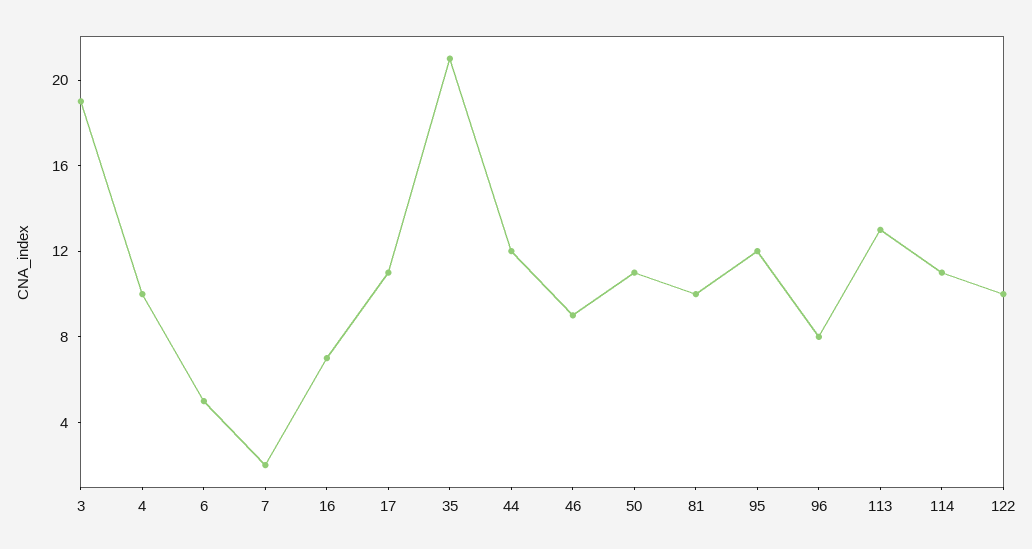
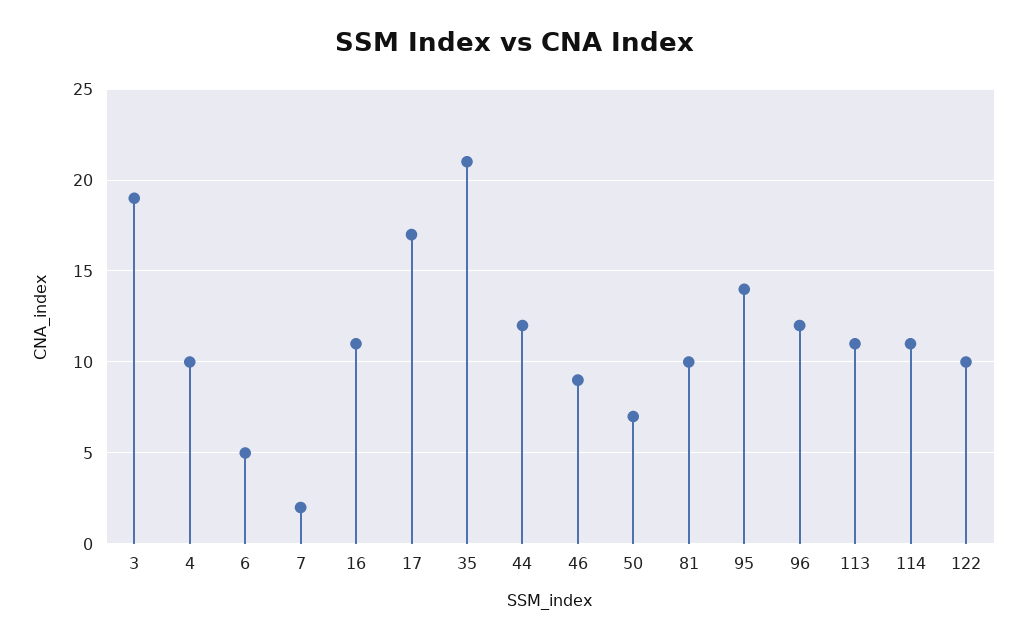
  {
    "3": 19,
    "4": 10,
    "6": 5,
    "7": 2,
-   "16": 7,
+   "16": 11,
-   "17": 11,
+   "17": 17,
    "35": 21,
    "44": 12,
    "46": 9,
-   "50": 11,
+   "50": 7,
    "81": 10,
-   "95": 12,
+   "95": 14,
-   "96": 8,
+   "96": 12,
-   "113": 13,
+   "113": 11,
    "114": 11,
    "122": 10
  }

